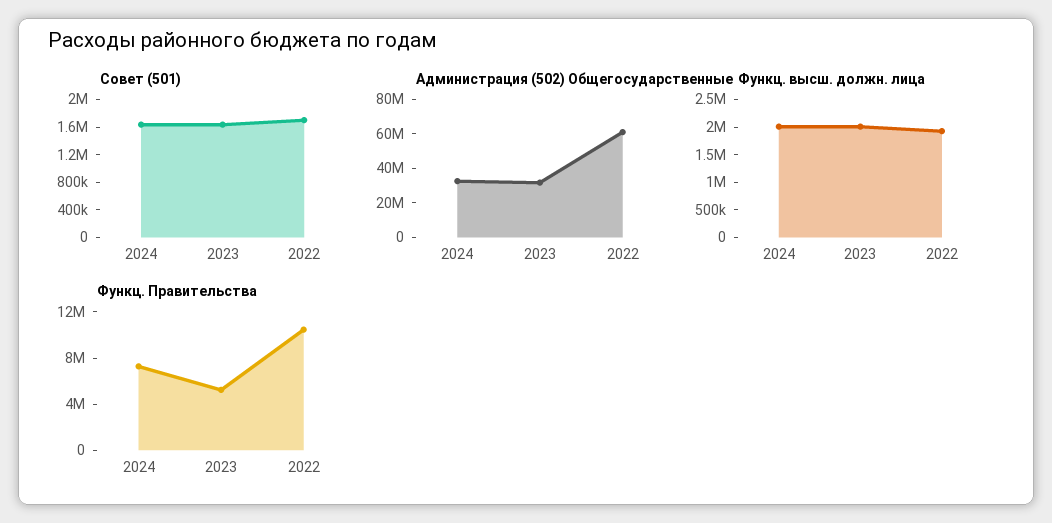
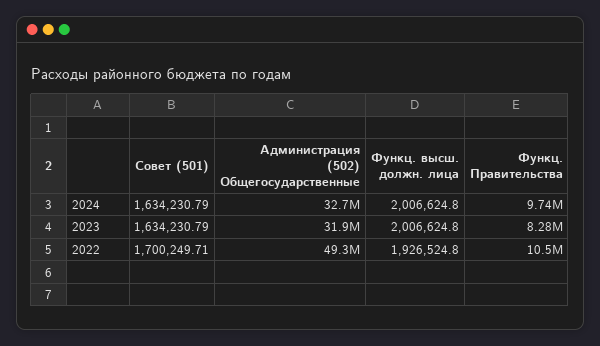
  {
    "Совет (501)": {
      "2024": 1634230.79,
      "2023": 1634230.79,
      "2022": 1700249.71
    },
    "Администрация (502) Общегосударственные": {
      "2024": 32700000,
      "2023": 31900000,
-     "2022": 60000000
+     "2022": 49300000
    },
    "Функц. высш. должн. лица": {
      "2024": 2006624.8,
      "2023": 2006624.8,
      "2022": 1926524.8
    },
    "Функц. Правительства": {
-     "2024": 7000000,
+     "2024": 9740000,
-     "2023": 5000000,
+     "2023": 8280000,
      "2022": 10500000
    }
  }

